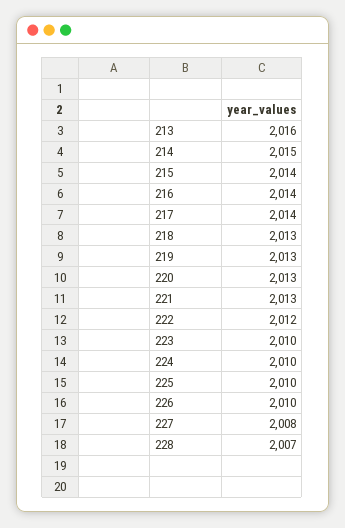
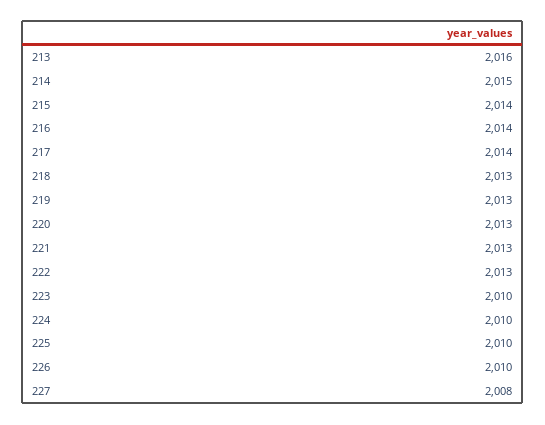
  {
    "213": 2016,
    "214": 2015,
    "215": 2014,
    "216": 2014,
    "217": 2014,
    "218": 2013,
    "219": 2013,
    "220": 2013,
    "221": 2013,
-   "222": 2012,
+   "222": 2013,
    "223": 2010,
    "224": 2010,
    "225": 2010,
    "226": 2010,
-   "227": 2008,
+   "227": 2008
-   "228": 2007
  }

